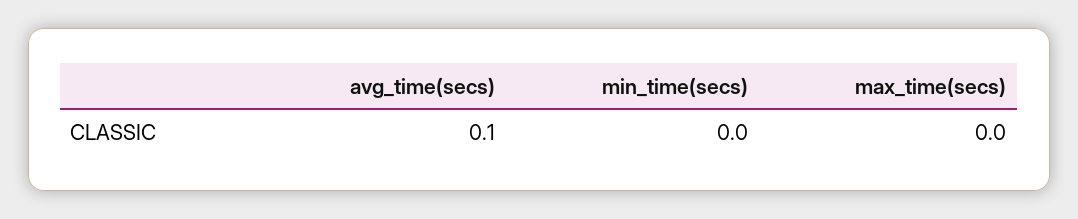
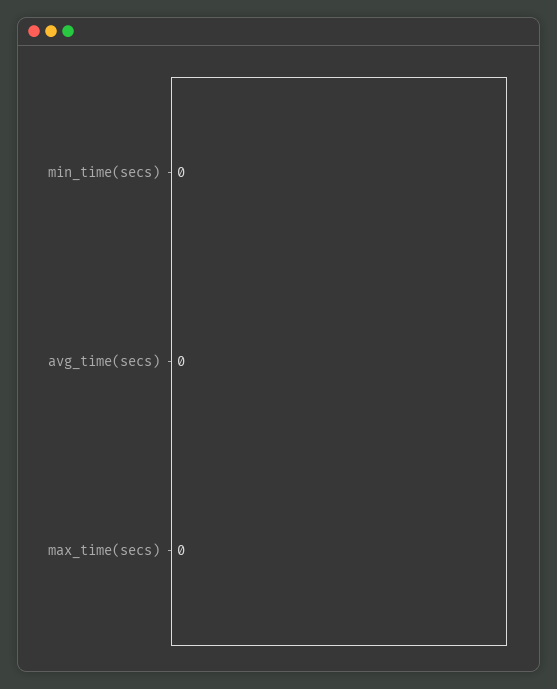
  {
-   "avg_time(secs)": 0.1,
+   "avg_time(secs)": 0,
    "min_time(secs)": 0,
    "max_time(secs)": 0
  }

